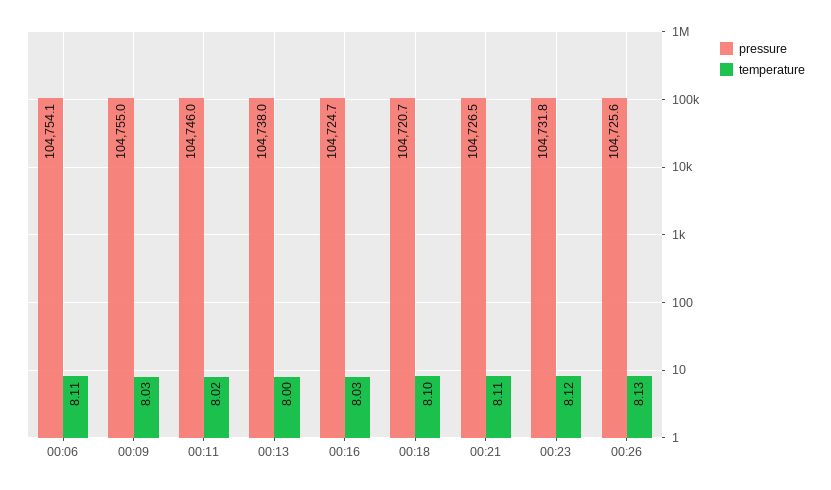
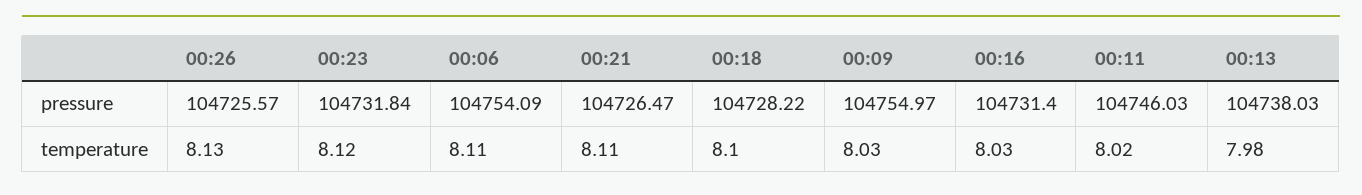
  {
    "pressure": {
      "00:06": 104754.09,
      "00:09": 104754.97,
      "00:11": 104746.03,
      "00:13": 104738.03,
-     "00:16": 104724.7,
+     "00:16": 104731.4,
-     "00:18": 104720.7,
+     "00:18": 104728.22,
      "00:21": 104726.47,
      "00:23": 104731.84,
      "00:26": 104725.57
    },
    "temperature": {
      "00:06": 8.11,
      "00:09": 8.03,
      "00:11": 8.02,
-     "00:13": 8,
+     "00:13": 7.98,
      "00:16": 8.03,
      "00:18": 8.1,
      "00:21": 8.11,
      "00:23": 8.12,
      "00:26": 8.13
    }
  }

